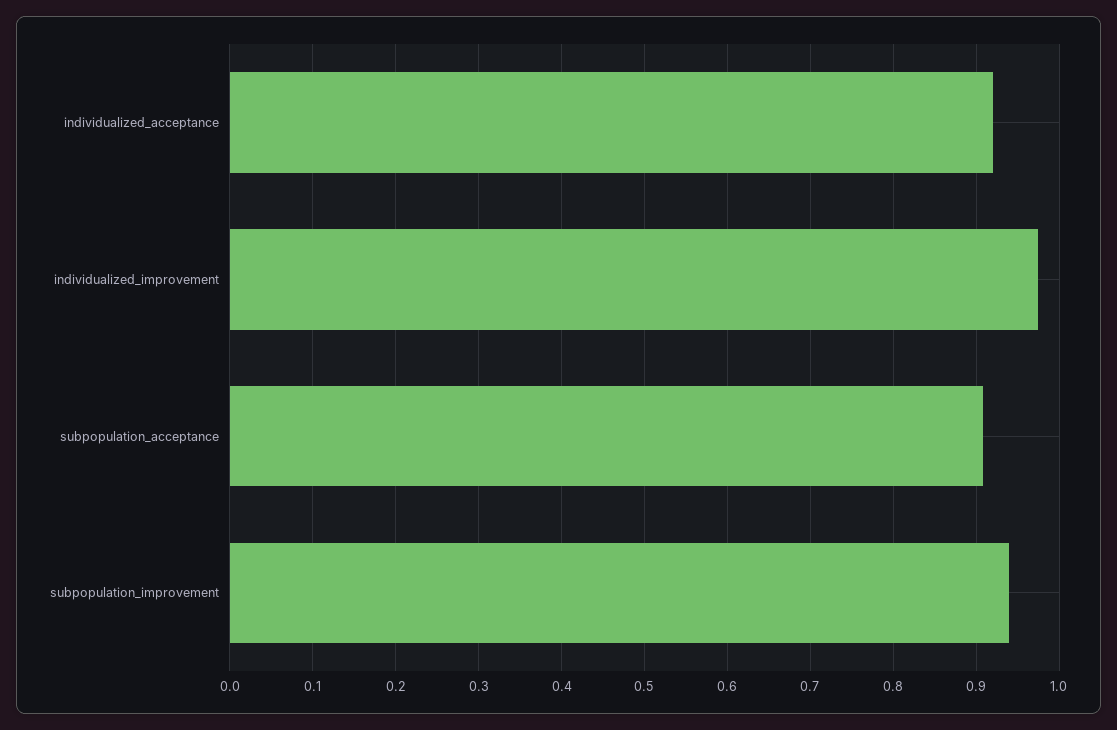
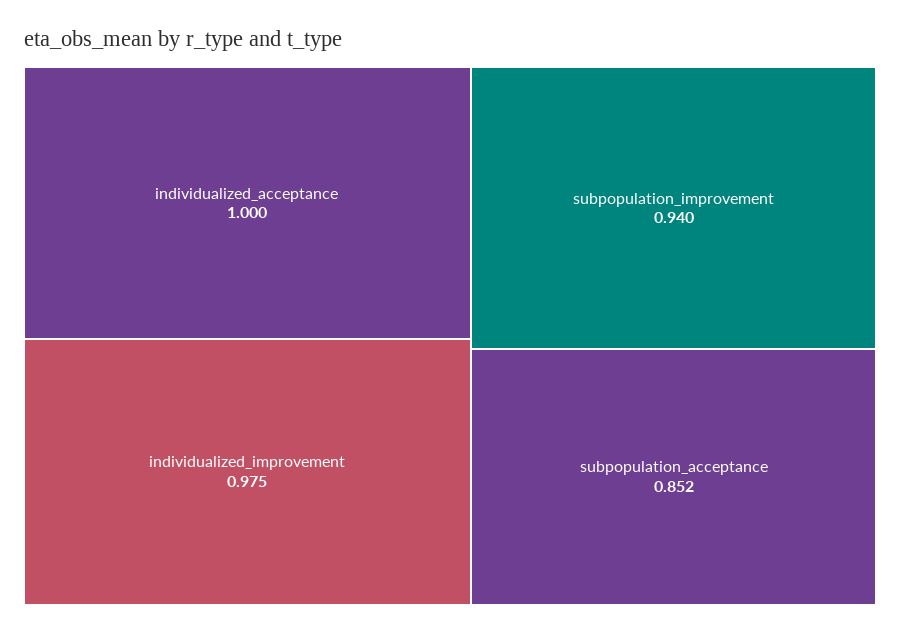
  {
-   "individualized_acceptance": 0.92,
+   "individualized_acceptance": 1,
    "individualized_improvement": 0.975,
-   "subpopulation_acceptance": 0.91,
+   "subpopulation_acceptance": 0.852,
    "subpopulation_improvement": 0.94
  }

